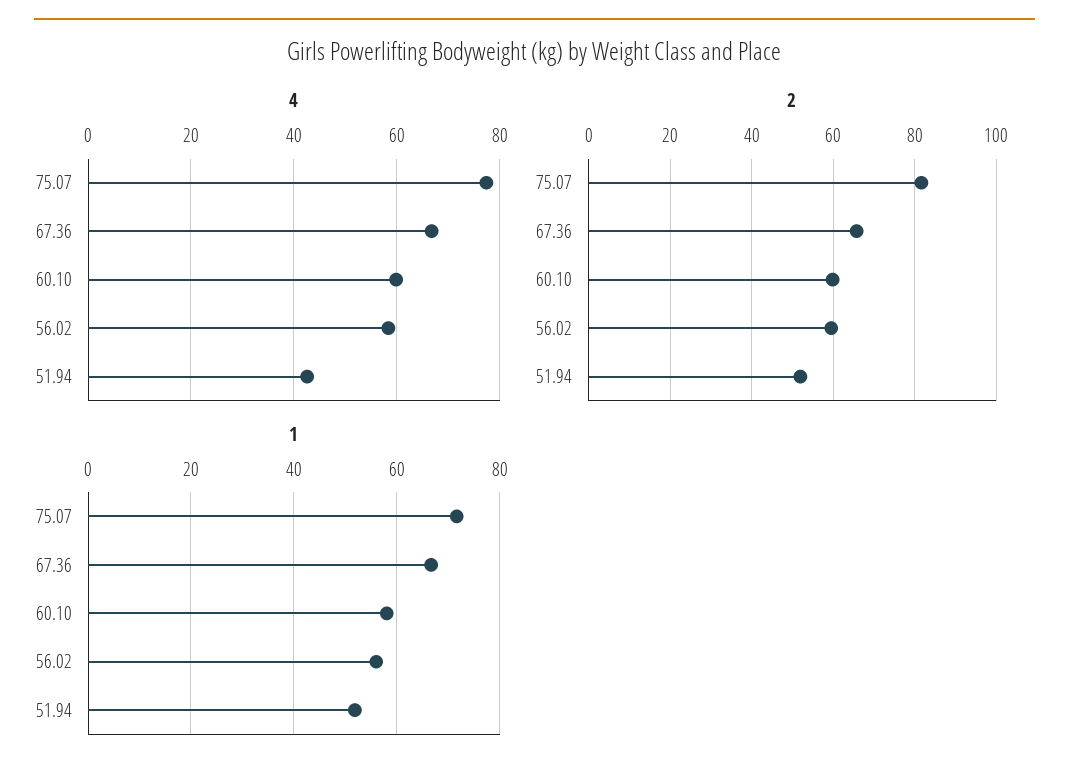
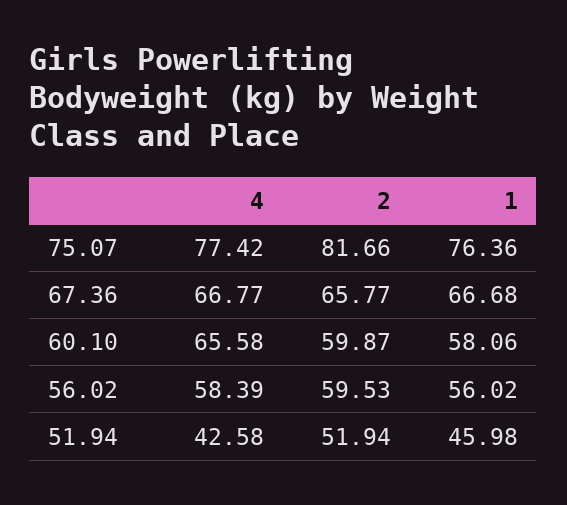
  {
    "4": {
      "75.07": 77.42,
      "67.36": 66.77,
-     "60.10": 60,
+     "60.10": 65.58,
      "56.02": 58.39,
      "51.94": 42.58
    },
    "2": {
      "75.07": 81.66,
      "67.36": 65.77,
      "60.10": 59.87,
      "56.02": 59.53,
      "51.94": 51.94
    },
    "1": {
-     "75.07": 72,
+     "75.07": 76.36,
      "67.36": 66.68,
      "60.10": 58.06,
      "56.02": 56.02,
-     "51.94": 52
+     "51.94": 45.98
    }
  }

